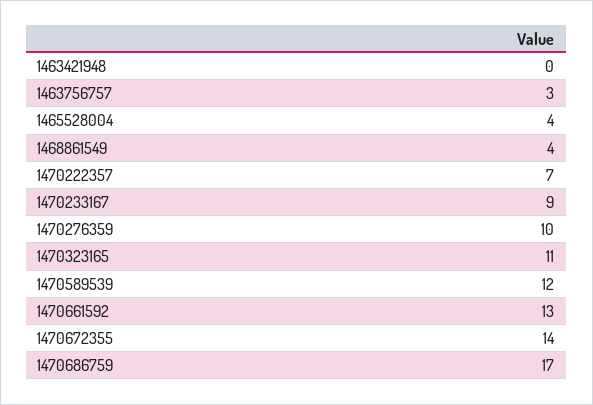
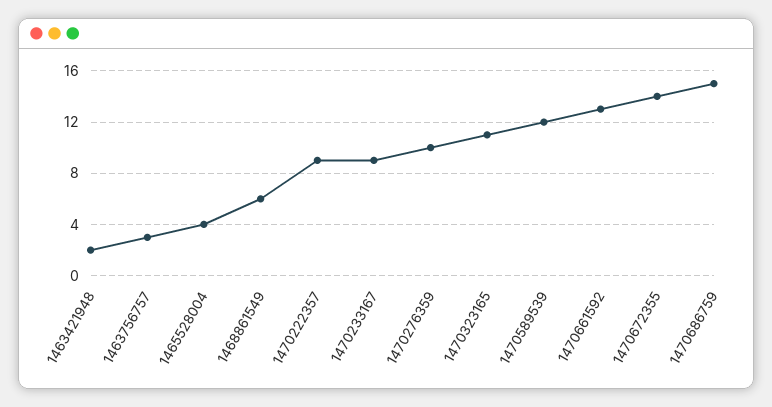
  {
-   "1463421948": 0,
+   "1463421948": 2,
    "1463756757": 3,
    "1465528004": 4,
-   "1468861549": 4,
+   "1468861549": 6,
-   "1470222357": 7,
+   "1470222357": 9,
    "1470233167": 9,
    "1470276359": 10,
    "1470323165": 11,
    "1470589539": 12,
    "1470661592": 13,
    "1470672355": 14,
-   "1470686759": 17
+   "1470686759": 15
  }

